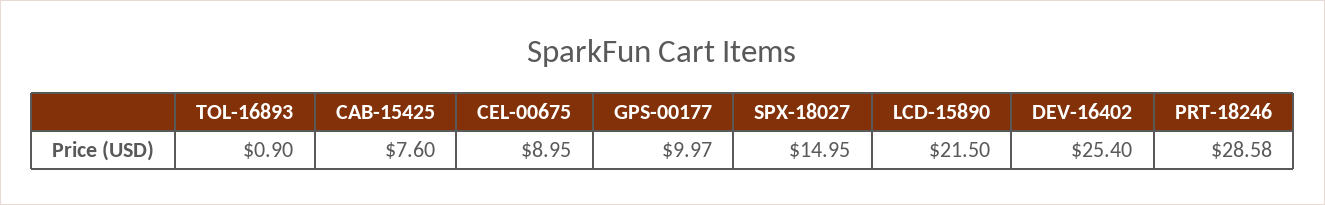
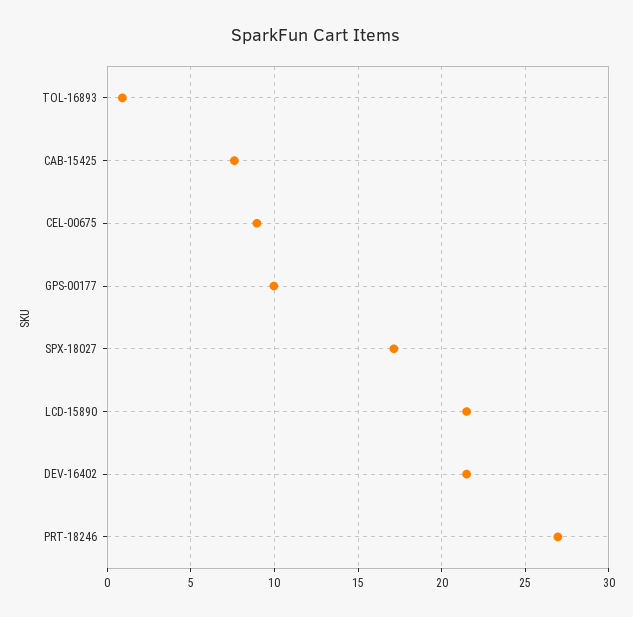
  {
    "TOL-16893": 0.9,
    "CAB-15425": 7.6,
    "CEL-00675": 8.95,
    "GPS-00177": 9.97,
-   "SPX-18027": 14.95,
+   "SPX-18027": 17,
    "LCD-15890": 21.5,
-   "DEV-16402": 25.4,
+   "DEV-16402": 21.5,
-   "PRT-18246": 28.58
+   "PRT-18246": 27
  }

